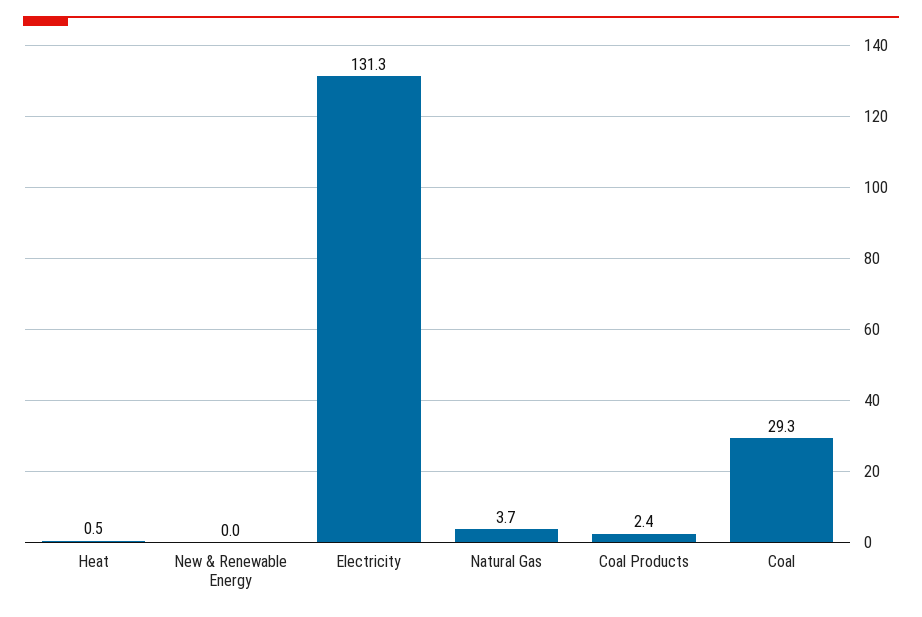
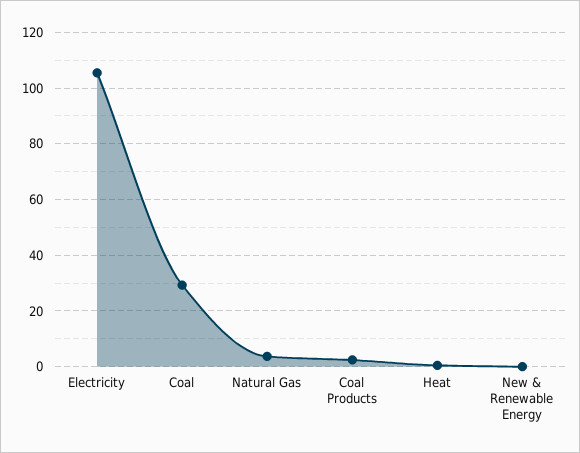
  {
    "Heat": 0.5,
    "New & Renewable Energy": 0,
-   "Electricity": 131.3,
+   "Electricity": 105,
    "Natural Gas": 3.7,
    "Coal Products": 2.4,
    "Coal": 29.3
  }

